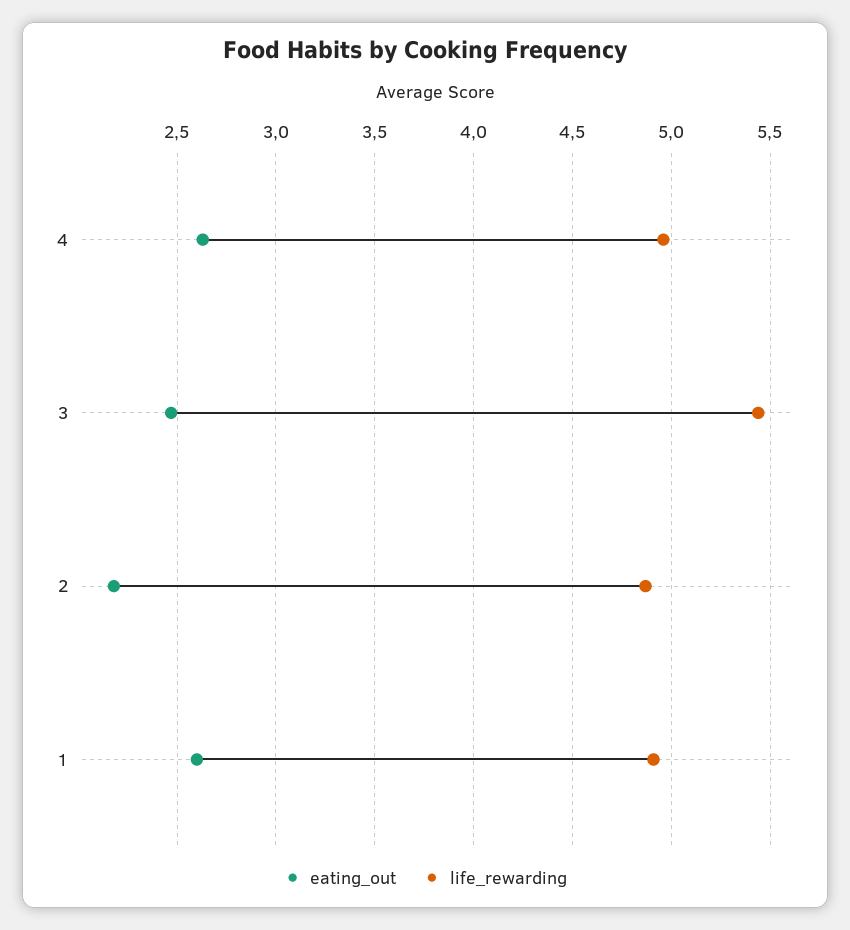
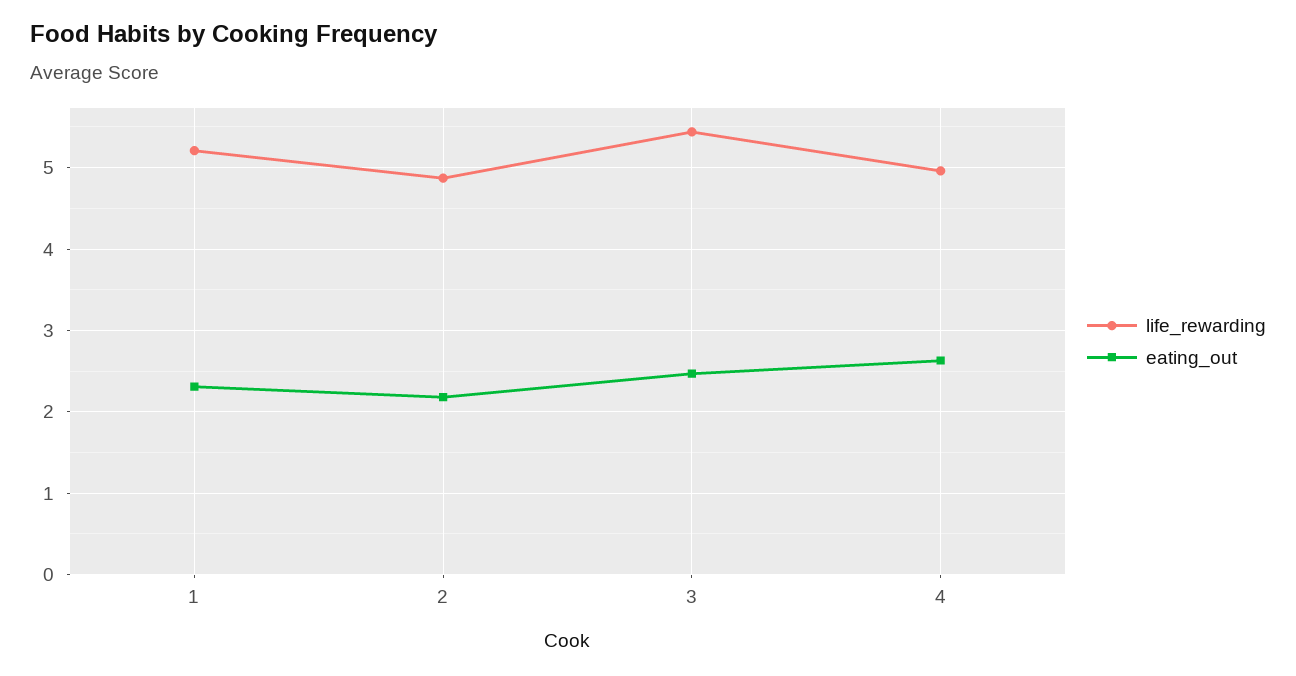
  {
    "eating_out": {
      "4": 2.65,
      "3": 2.45,
      "2": 2.2,
-     "1": 2.6
+     "1": 2.3
    },
    "life_rewarding": {
      "4": 4.95,
      "3": 5.45,
      "2": 4.85,
-     "1": 4.9
+     "1": 5.2
    }
  }

